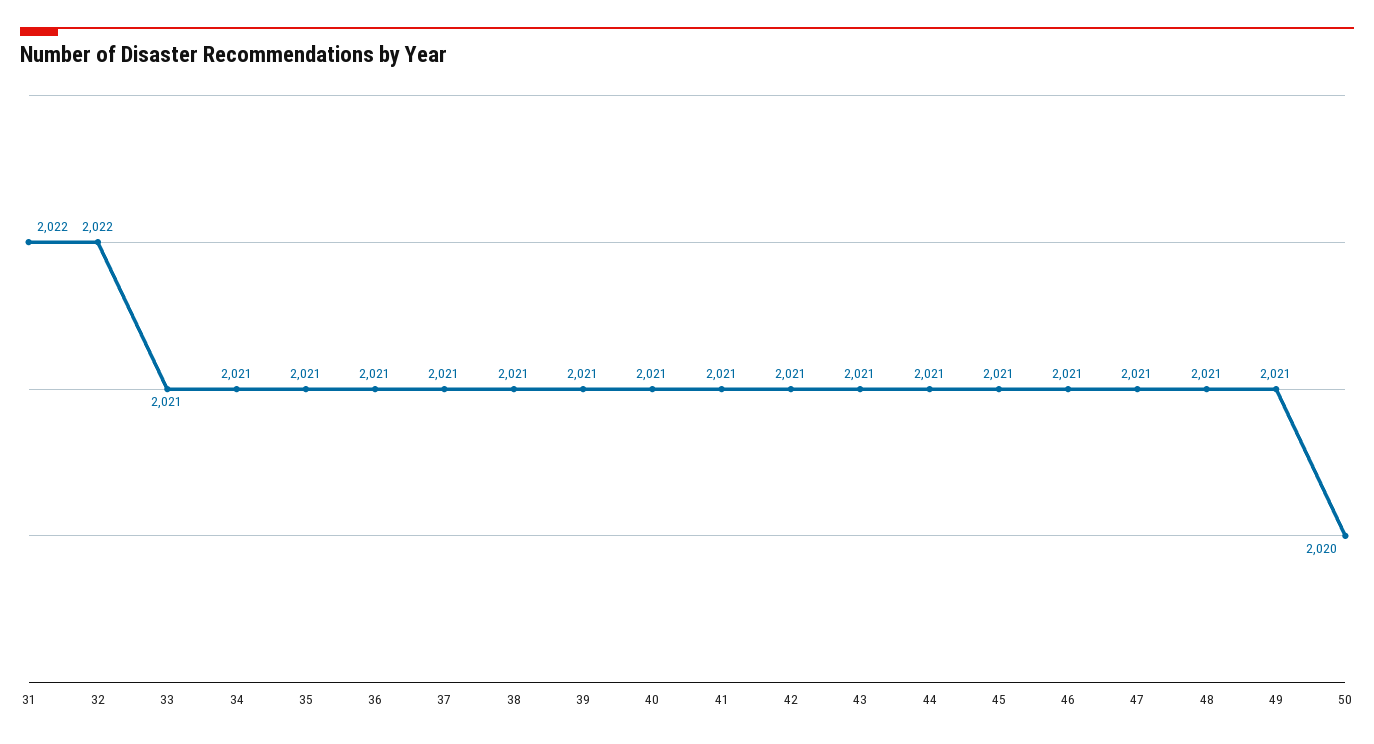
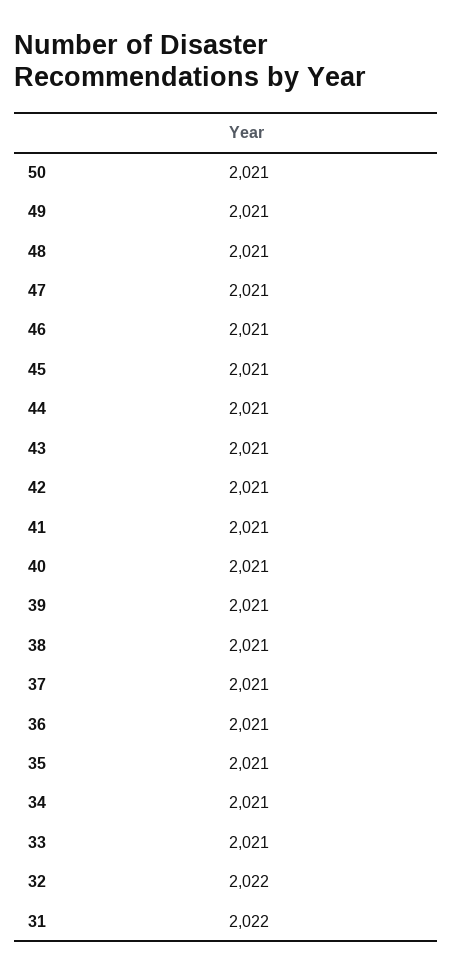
  {
    "31": 2022,
    "32": 2022,
    "33": 2021,
    "34": 2021,
    "35": 2021,
    "36": 2021,
    "37": 2021,
    "38": 2021,
    "39": 2021,
    "40": 2021,
    "41": 2021,
    "42": 2021,
    "43": 2021,
    "44": 2021,
    "45": 2021,
    "46": 2021,
    "47": 2021,
    "48": 2021,
    "49": 2021,
-   "50": 2020
+   "50": 2021
  }

